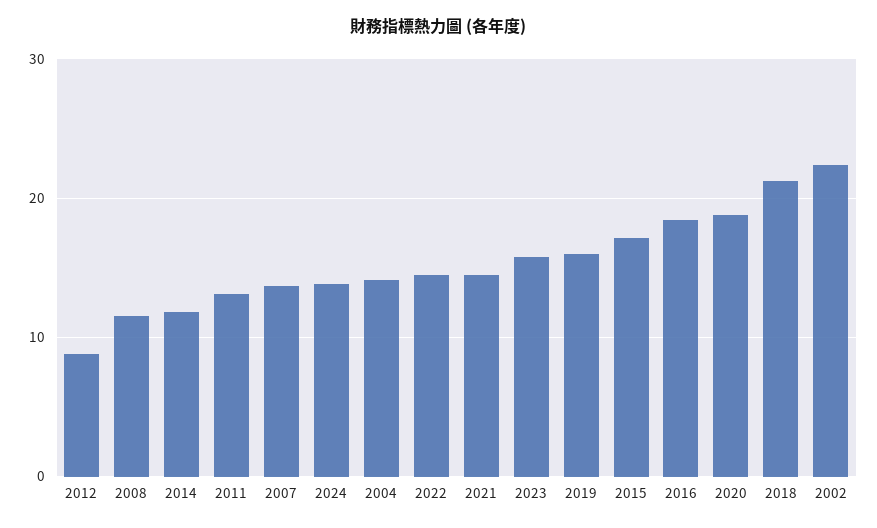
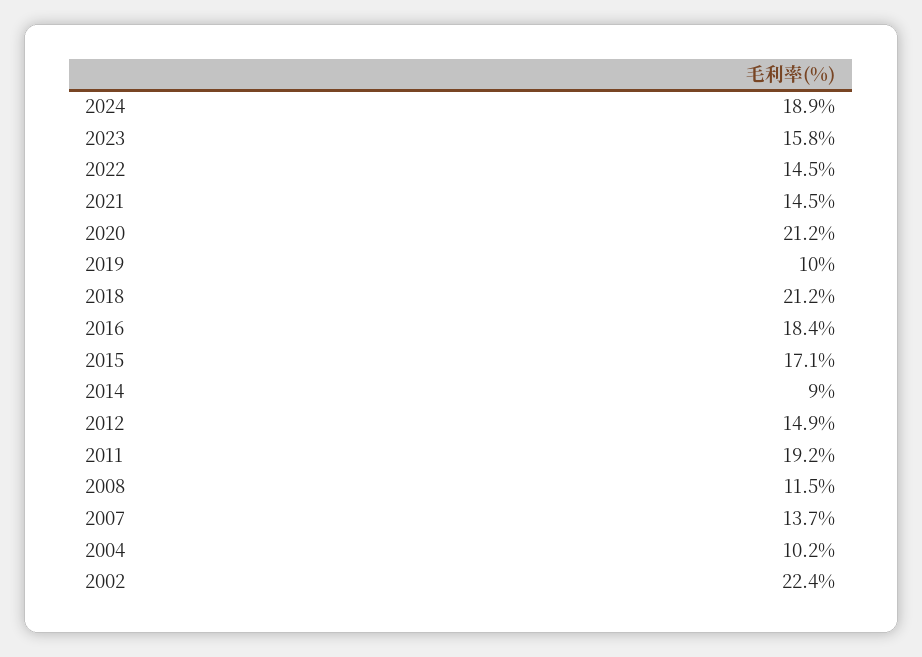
  {
-   "2012": 9,
+   "2012": 14.9,
    "2008": 11.5,
-   "2014": 12,
+   "2014": 9,
-   "2011": 13,
+   "2011": 19.2,
    "2007": 13.7,
-   "2024": 14,
+   "2024": 18.9,
-   "2004": 14,
+   "2004": 10.2,
    "2022": 14.5,
    "2021": 14.5,
    "2023": 15.8,
-   "2019": 16,
+   "2019": 10,
    "2015": 17.1,
    "2016": 18.4,
-   "2020": 19,
+   "2020": 21.2,
    "2018": 21.2,
    "2002": 22.4
  }

